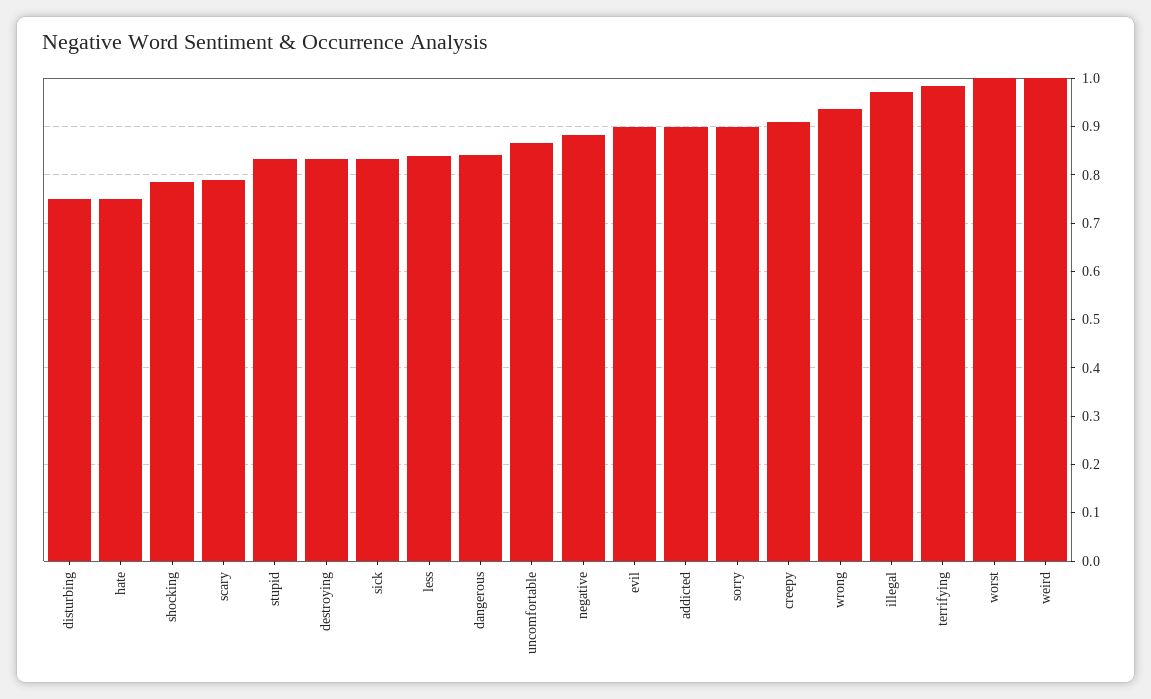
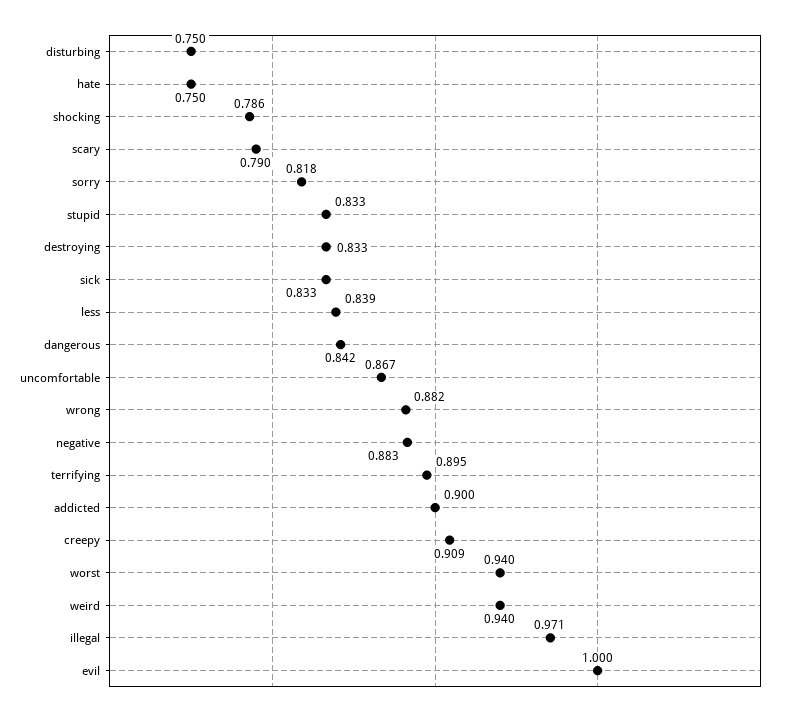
  {
    "disturbing": 0.75,
    "hate": 0.75,
    "shocking": 0.786,
    "scary": 0.79,
    "stupid": 0.833,
    "destroying": 0.833,
    "sick": 0.833,
    "less": 0.839,
    "dangerous": 0.842,
    "uncomfortable": 0.867,
    "negative": 0.883,
-   "evil": 0.9,
+   "evil": 1,
    "addicted": 0.9,
-   "sorry": 0.9,
+   "sorry": 0.818,
    "creepy": 0.909,
-   "wrong": 0.94,
+   "wrong": 0.882,
    "illegal": 0.971,
-   "terrifying": 0.98,
+   "terrifying": 0.895,
-   "worst": 1,
+   "worst": 0.94,
-   "weird": 1
+   "weird": 0.94
  }

